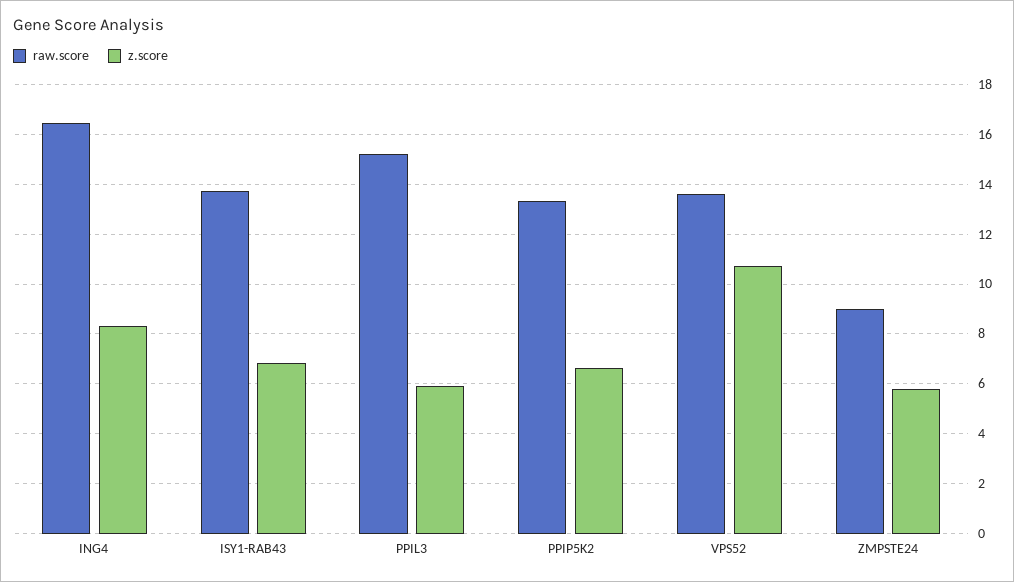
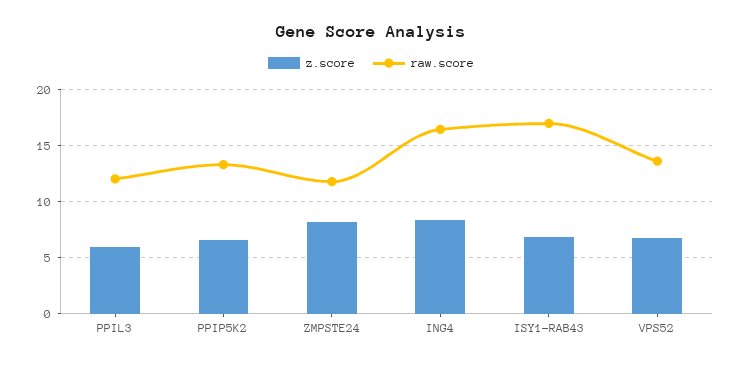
  {
    "raw.score": {
      "ING4": 16.5,
-     "ISY1-RAB43": 13.75,
+     "ISY1-RAB43": 17,
-     "PPIL3": 15.25,
+     "PPIL3": 12,
      "PPIP5K2": 13.25,
      "VPS52": 13.5,
-     "ZMPSTE24": 9
+     "ZMPSTE24": 12
    },
    "z.score": {
      "ING4": 8.25,
      "ISY1-RAB43": 6.75,
      "PPIL3": 6,
      "PPIP5K2": 6.5,
-     "VPS52": 10.75,
+     "VPS52": 7,
-     "ZMPSTE24": 5.75
+     "ZMPSTE24": 8
    }
  }

